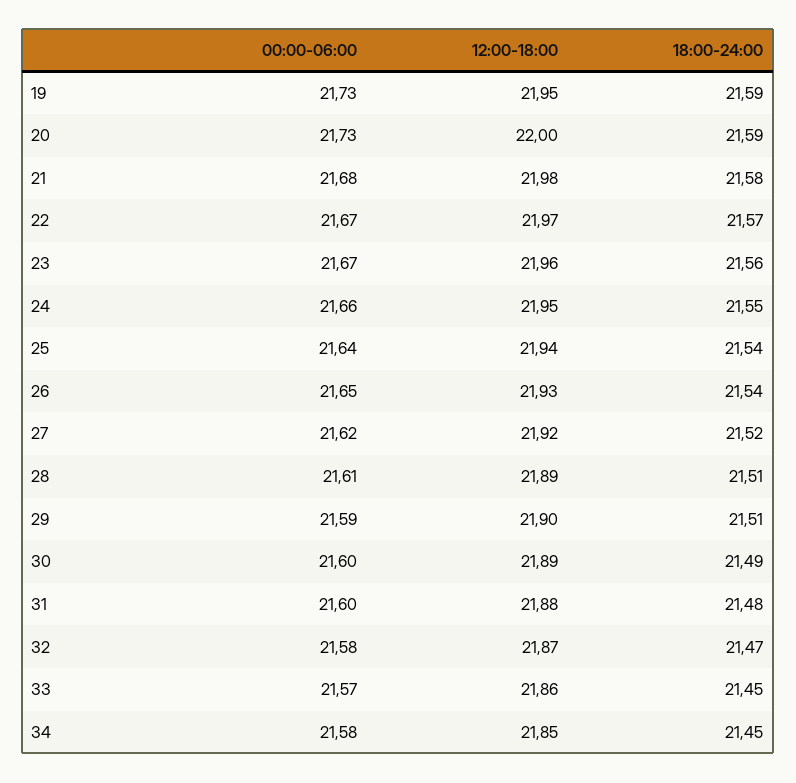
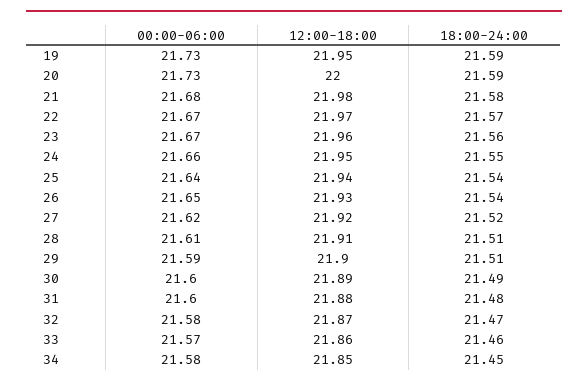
  {
    "00:00-06:00": {
      "19": 21.73,
      "20": 21.73,
      "21": 21.68,
      "22": 21.67,
      "23": 21.67,
      "24": 21.66,
      "25": 21.64,
      "26": 21.65,
      "27": 21.62,
      "28": 21.61,
      "29": 21.59,
      "30": 21.6,
      "31": 21.6,
      "32": 21.58,
      "33": 21.57,
      "34": 21.58
    },
    "12:00-18:00": {
      "19": 21.95,
      "20": 22,
      "21": 21.98,
      "22": 21.97,
      "23": 21.96,
      "24": 21.95,
      "25": 21.94,
      "26": 21.93,
      "27": 21.92,
-     "28": 21.89,
+     "28": 21.91,
      "29": 21.9,
      "30": 21.89,
      "31": 21.88,
      "32": 21.87,
      "33": 21.86,
      "34": 21.85
    },
    "18:00-24:00": {
      "19": 21.59,
      "20": 21.59,
      "21": 21.58,
      "22": 21.57,
      "23": 21.56,
      "24": 21.55,
      "25": 21.54,
      "26": 21.54,
      "27": 21.52,
      "28": 21.51,
      "29": 21.51,
      "30": 21.49,
      "31": 21.48,
      "32": 21.47,
-     "33": 21.45,
+     "33": 21.46,
      "34": 21.45
    }
  }

